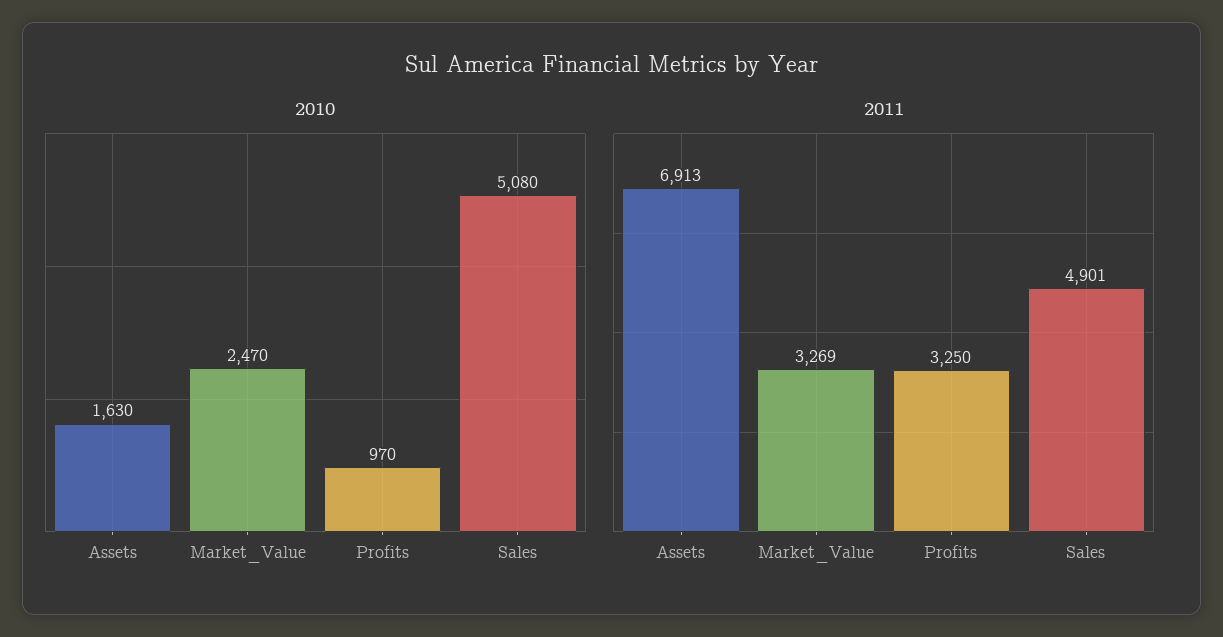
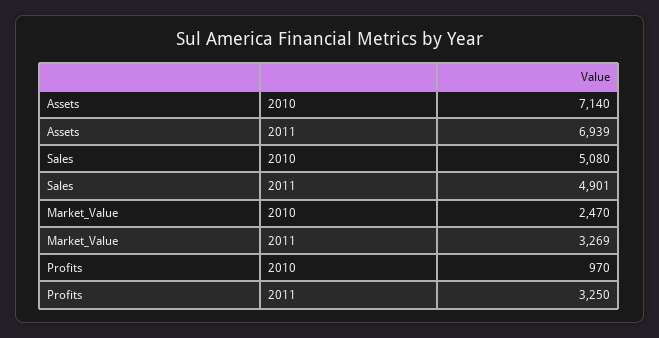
  {
    "2010": {
-     "Assets": 1630,
+     "Assets": 7140,
      "Market_Value": 2470,
      "Profits": 970,
      "Sales": 5080
    },
    "2011": {
-     "Assets": 6913,
+     "Assets": 6939,
      "Market_Value": 3269,
      "Profits": 3250,
      "Sales": 4901
    }
  }

